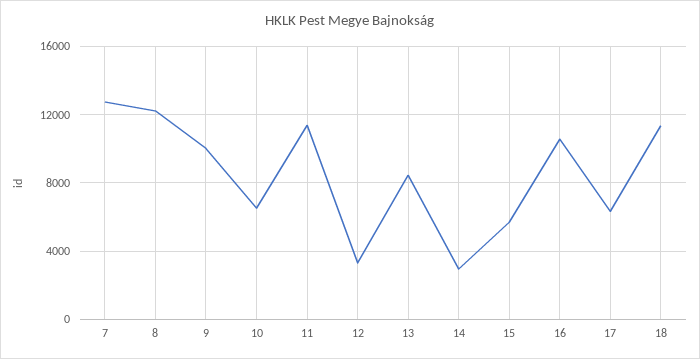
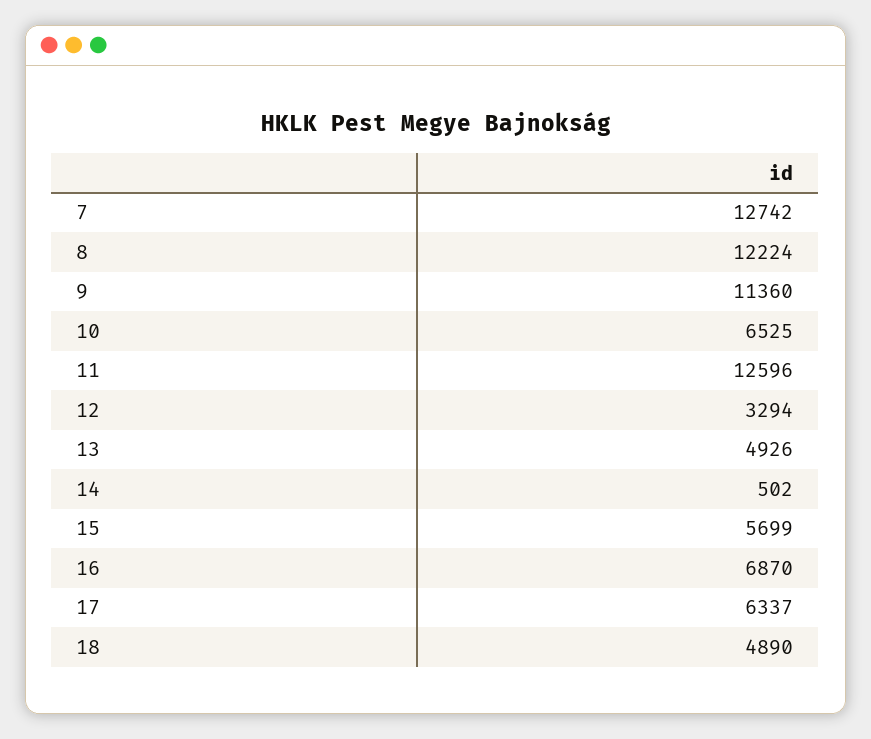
  {
    "7": 12742,
    "8": 12224,
-   "9": 10000,
+   "9": 11360,
    "10": 6525,
-   "11": 11500,
+   "11": 12596,
    "12": 3294,
-   "13": 8500,
+   "13": 4926,
-   "14": 3000,
+   "14": 502,
    "15": 5699,
-   "16": 10500,
+   "16": 6870,
    "17": 6337,
-   "18": 11500
+   "18": 4890
  }

